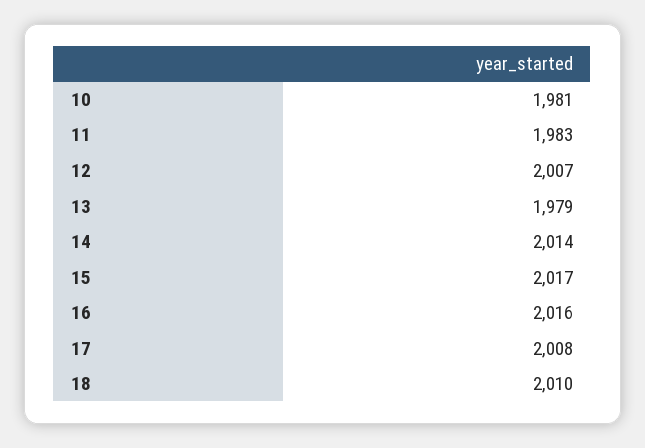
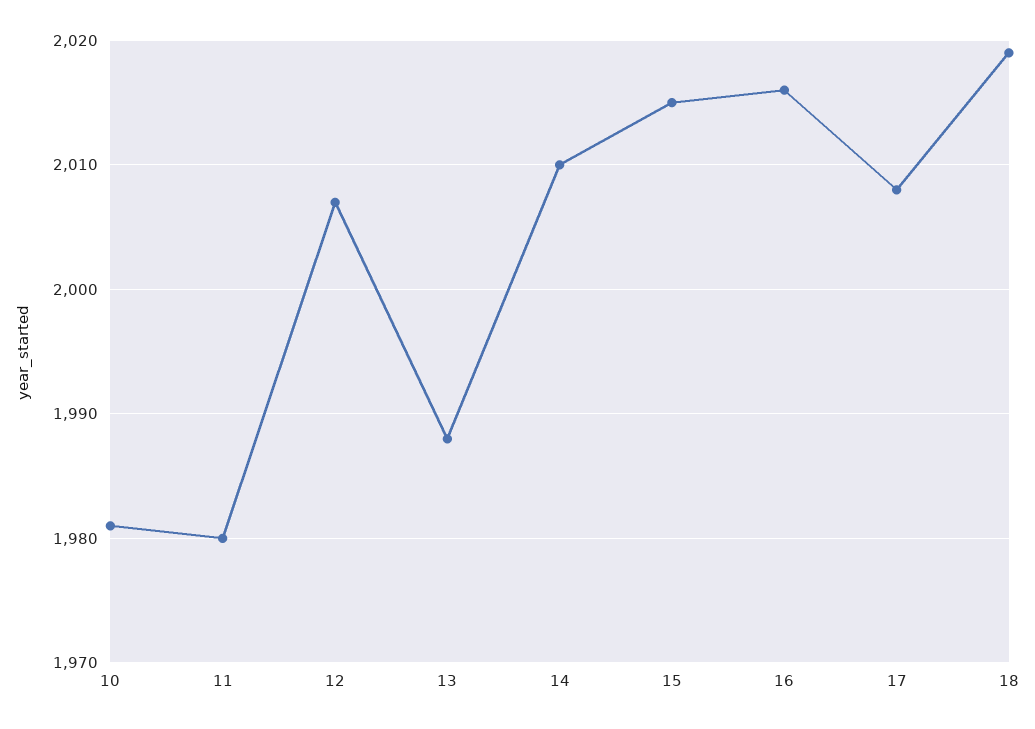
  {
    "10": 1981,
-   "11": 1983,
+   "11": 1980,
    "12": 2007,
-   "13": 1979,
+   "13": 1988,
-   "14": 2014,
+   "14": 2010,
-   "15": 2017,
+   "15": 2015,
    "16": 2016,
    "17": 2008,
-   "18": 2010
+   "18": 2019
  }

